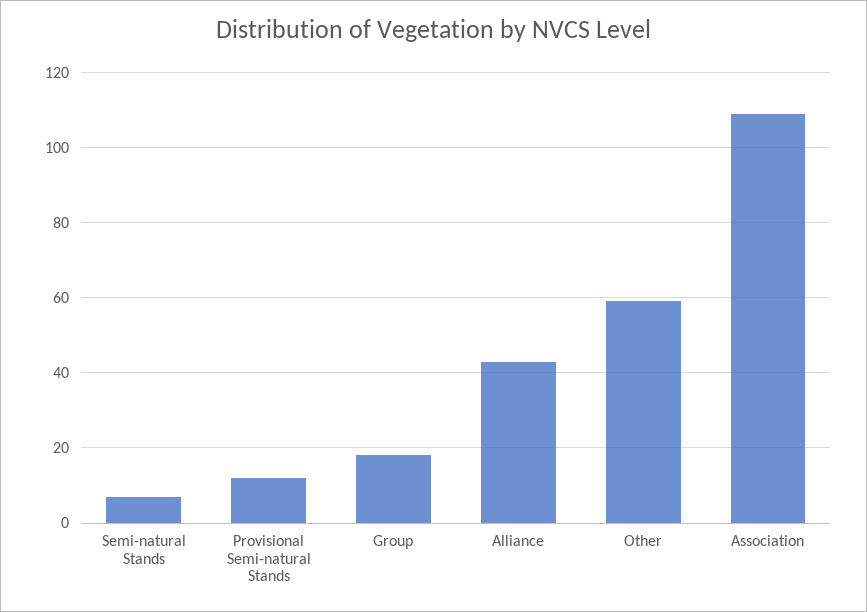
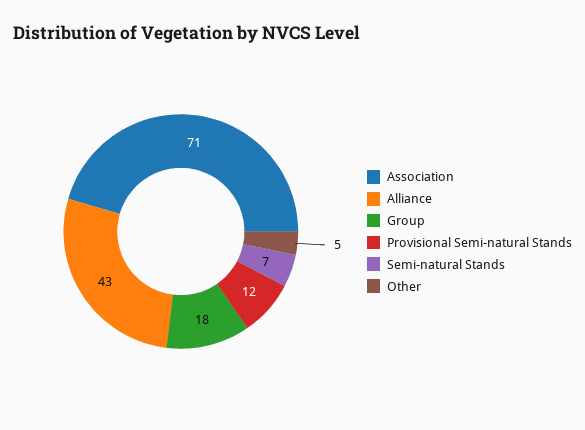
  {
    "Semi-natural Stands": 7,
    "Provisional Semi-natural Stands": 12,
    "Group": 18,
    "Alliance": 43,
-   "Other": 60,
+   "Other": 5,
-   "Association": 110
+   "Association": 71
  }

